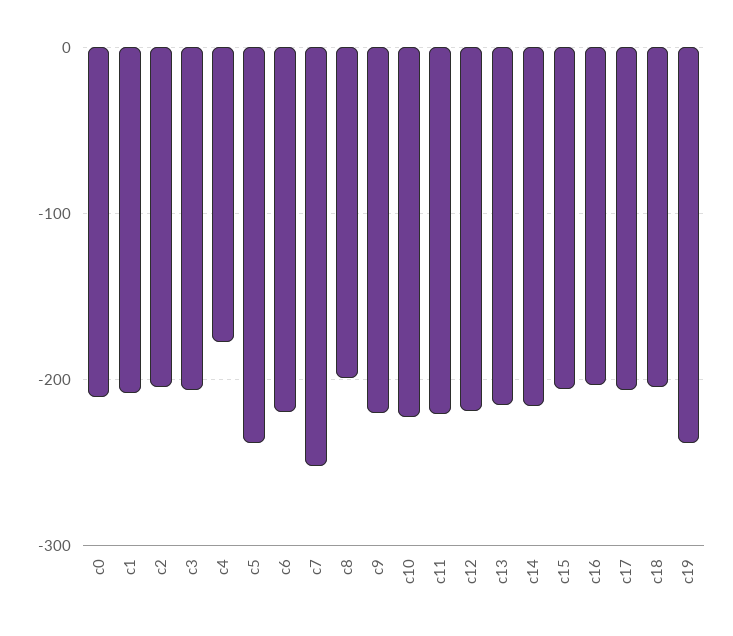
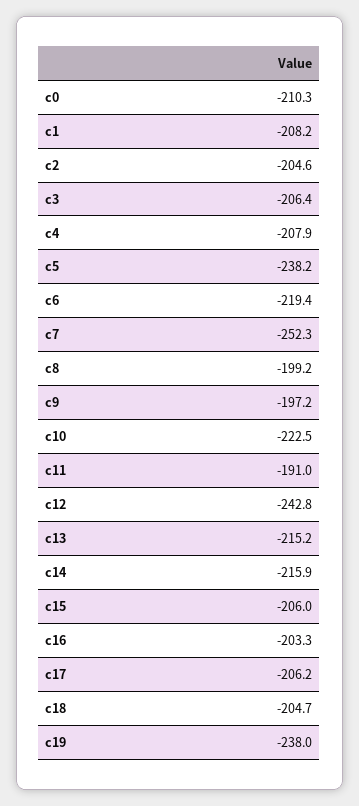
  {
    "c0": -210.3,
    "c1": -208.2,
    "c2": -204.6,
    "c3": -206.4,
-   "c4": -180,
+   "c4": -207.9,
    "c5": -238.2,
    "c6": -219.4,
    "c7": -252.3,
    "c8": -199.2,
-   "c9": -220,
+   "c9": -197.2,
    "c10": -222.5,
-   "c11": -220,
+   "c11": -191,
-   "c12": -220,
+   "c12": -242.8,
    "c13": -215.2,
    "c14": -215.9,
    "c15": -206,
    "c16": -203.3,
    "c17": -206.2,
    "c18": -204.7,
    "c19": -238
  }

